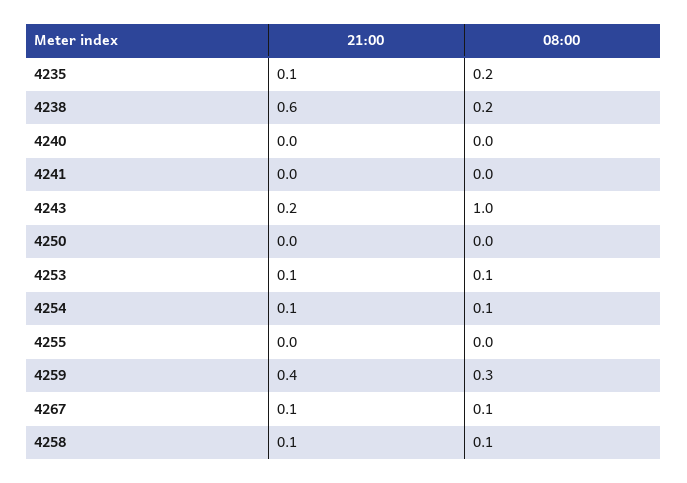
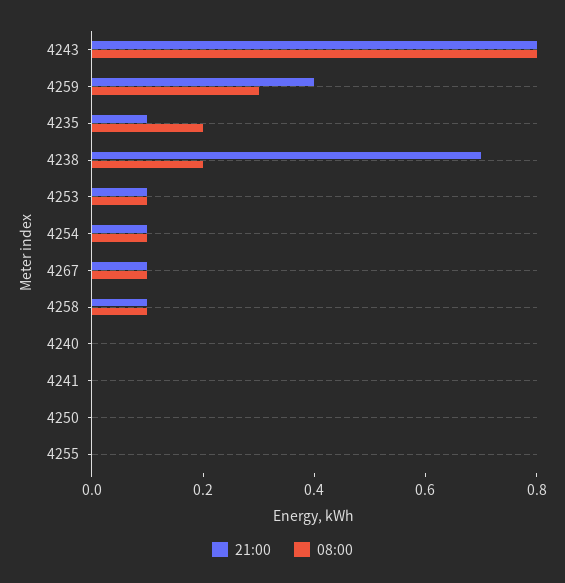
  {
    "21:00": {
      "4235": 0.1,
-     "4238": 0.6,
+     "4238": 0.7,
      "4240": 0,
      "4241": 0,
-     "4243": 0.2,
+     "4243": 0.8,
      "4250": 0,
      "4253": 0.1,
      "4254": 0.1,
      "4255": 0,
      "4259": 0.4,
      "4267": 0.1,
      "4258": 0.1
    },
    "08:00": {
      "4235": 0.2,
      "4238": 0.2,
      "4240": 0,
      "4241": 0,
-     "4243": 1,
+     "4243": 0.8,
      "4250": 0,
      "4253": 0.1,
      "4254": 0.1,
      "4255": 0,
      "4259": 0.3,
      "4267": 0.1,
      "4258": 0.1
    }
  }

